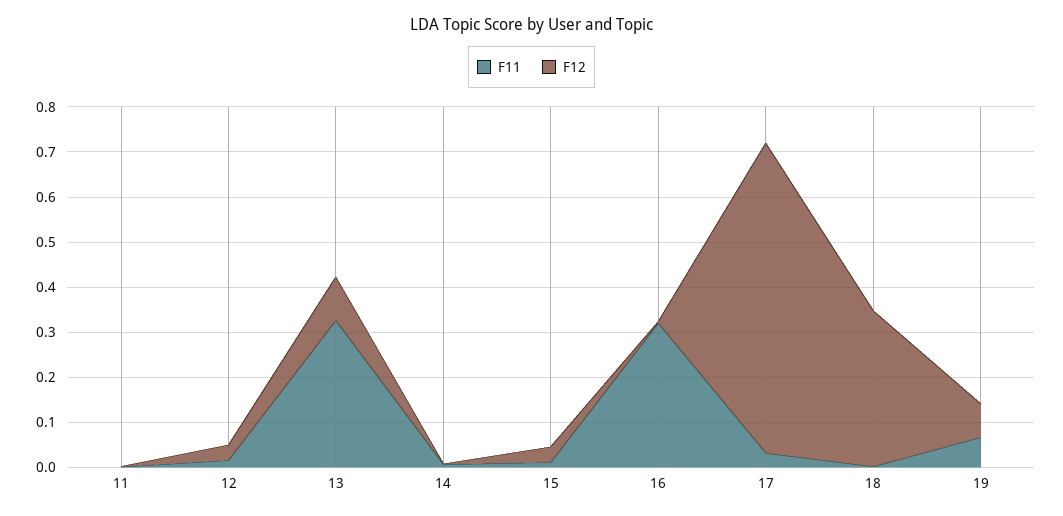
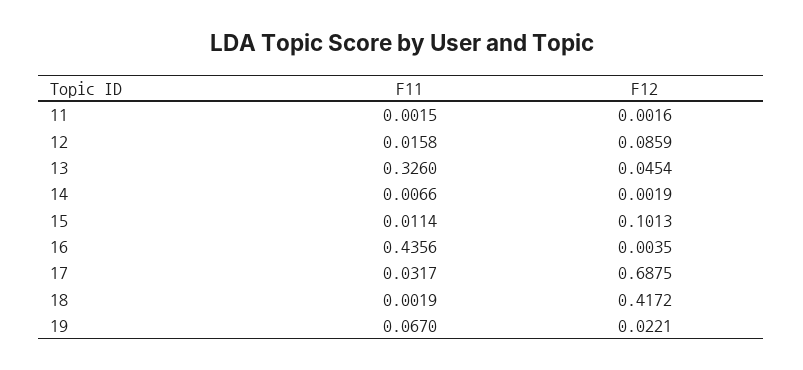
  {
    "F11": {
      "11": 0.0015,
      "12": 0.0158,
      "13": 0.326,
      "14": 0.0066,
      "15": 0.0114,
-     "16": 0.32,
+     "16": 0.4356,
      "17": 0.0317,
      "18": 0.0019,
      "19": 0.067
    },
    "F12": {
      "11": 0.0016,
-     "12": 0.04,
+     "12": 0.0859,
-     "13": 0.1,
+     "13": 0.0454,
      "14": 0.0019,
-     "15": 0.04,
+     "15": 0.1013,
      "16": 0.0035,
      "17": 0.6875,
-     "18": 0.34,
+     "18": 0.4172,
-     "19": 0.08
+     "19": 0.0221
    }
  }

